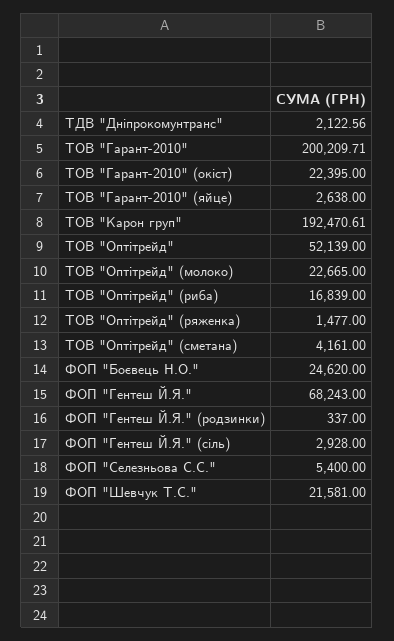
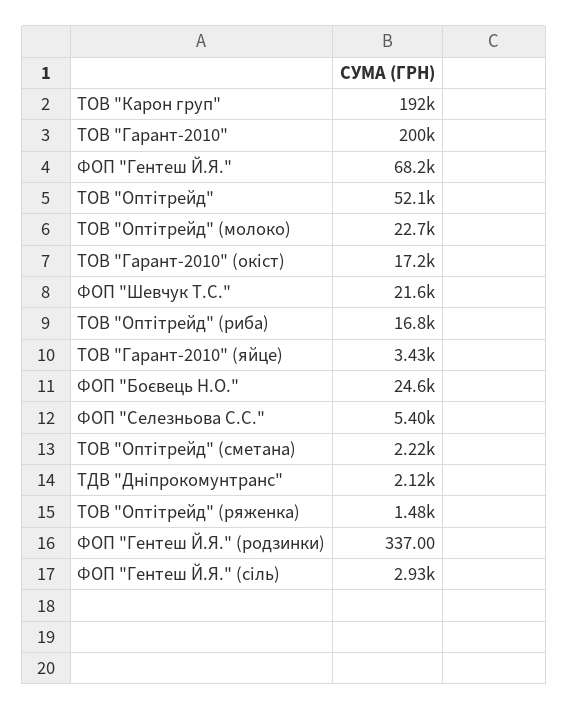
  {
    "ТДВ \"Дніпрокомунтранс\"": 2122.56,
    "ТОВ \"Гарант-2010\"": 200209.71,
-   "ТОВ \"Гарант-2010\" (окіст)": 22395,
+   "ТОВ \"Гарант-2010\" (окіст)": 17200,
-   "ТОВ \"Гарант-2010\" (яйце)": 2638,
+   "ТОВ \"Гарант-2010\" (яйце)": 3430,
    "ТОВ \"Карон груп\"": 192470.61,
    "ТОВ \"Оптітрейд\"": 52139,
    "ТОВ \"Оптітрейд\" (молоко)": 22665,
    "ТОВ \"Оптітрейд\" (риба)": 16839,
    "ТОВ \"Оптітрейд\" (ряженка)": 1477,
-   "ТОВ \"Оптітрейд\" (сметана)": 4161,
+   "ТОВ \"Оптітрейд\" (сметана)": 2220,
    "ФОП \"Боєвець Н.О.\"": 24620,
    "ФОП \"Гентеш Й.Я.\"": 68243,
    "ФОП \"Гентеш Й.Я.\" (родзинки)": 337,
    "ФОП \"Гентеш Й.Я.\" (сіль)": 2928,
    "ФОП \"Селезньова С.С.\"": 5400,
    "ФОП \"Шевчук Т.С.\"": 21581
  }

